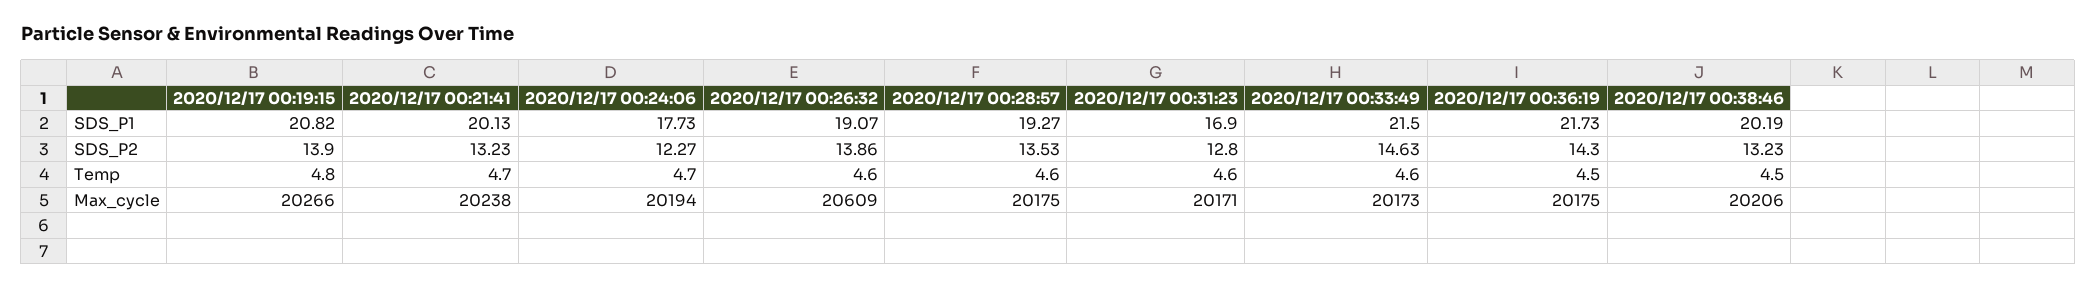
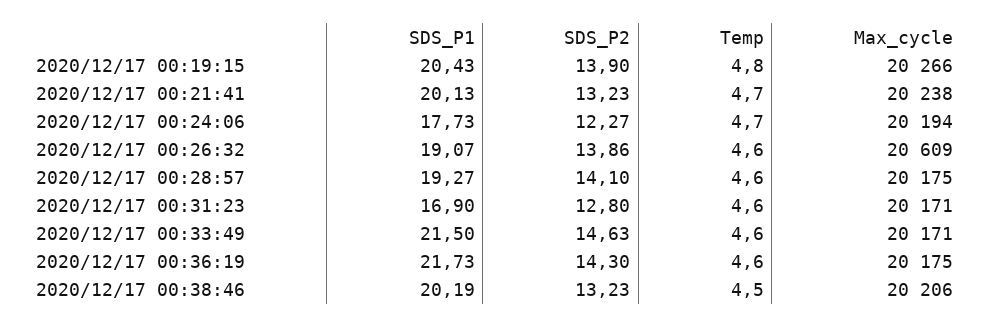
  {
    "2020/12/17 00:19:15": {
-     "SDS_P1": 20.82,
+     "SDS_P1": 20.43,
      "SDS_P2": 13.9,
      "Temp": 4.8,
      "Max_cycle": 20266
    },
    "2020/12/17 00:21:41": {
      "SDS_P1": 20.13,
      "SDS_P2": 13.23,
      "Temp": 4.7,
      "Max_cycle": 20238
    },
    "2020/12/17 00:24:06": {
      "SDS_P1": 17.73,
      "SDS_P2": 12.27,
      "Temp": 4.7,
      "Max_cycle": 20194
    },
    "2020/12/17 00:26:32": {
      "SDS_P1": 19.07,
      "SDS_P2": 13.86,
      "Temp": 4.6,
      "Max_cycle": 20609
    },
    "2020/12/17 00:28:57": {
      "SDS_P1": 19.27,
-     "SDS_P2": 13.53,
+     "SDS_P2": 14.1,
      "Temp": 4.6,
      "Max_cycle": 20175
    },
    "2020/12/17 00:31:23": {
      "SDS_P1": 16.9,
      "SDS_P2": 12.8,
      "Temp": 4.6,
      "Max_cycle": 20171
    },
    "2020/12/17 00:33:49": {
      "SDS_P1": 21.5,
      "SDS_P2": 14.63,
      "Temp": 4.6,
-     "Max_cycle": 20173
+     "Max_cycle": 20171
    },
    "2020/12/17 00:36:19": {
      "SDS_P1": 21.73,
      "SDS_P2": 14.3,
-     "Temp": 4.5,
+     "Temp": 4.6,
      "Max_cycle": 20175
    },
    "2020/12/17 00:38:46": {
      "SDS_P1": 20.19,
      "SDS_P2": 13.23,
      "Temp": 4.5,
      "Max_cycle": 20206
    }
  }

